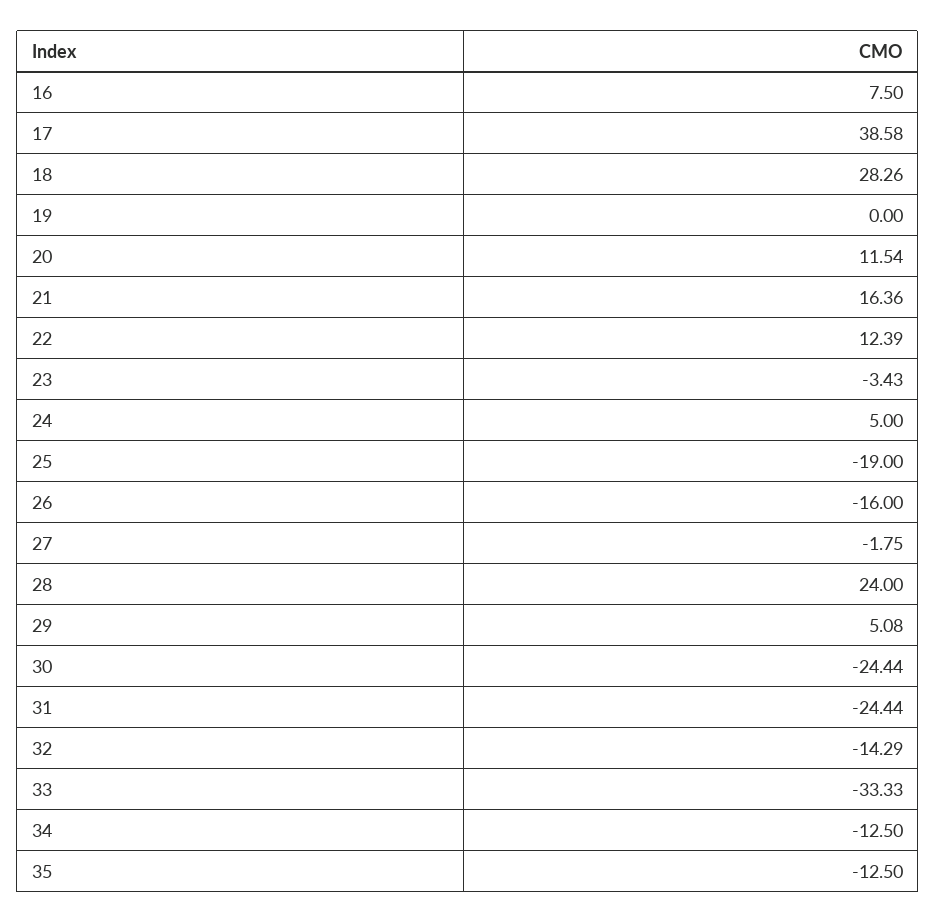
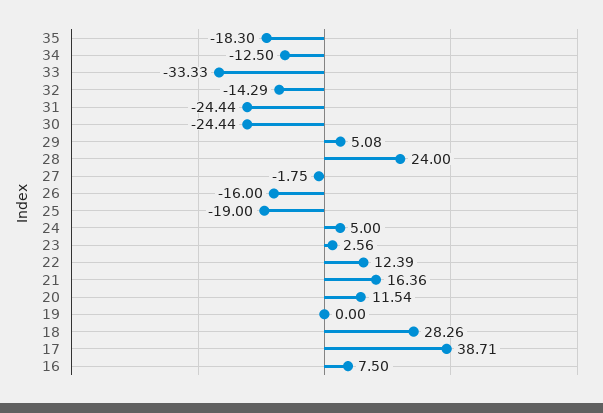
  {
    "16": 7.5,
-   "17": 38.58,
+   "17": 38.71,
    "18": 28.26,
    "19": 0,
    "20": 11.54,
    "21": 16.36,
    "22": 12.39,
-   "23": -3.43,
+   "23": 2.56,
    "24": 5,
    "25": -19,
    "26": -16,
    "27": -1.75,
    "28": 24,
    "29": 5.08,
    "30": -24.44,
    "31": -24.44,
    "32": -14.29,
    "33": -33.33,
    "34": -12.5,
-   "35": -12.5
+   "35": -18.3
  }

